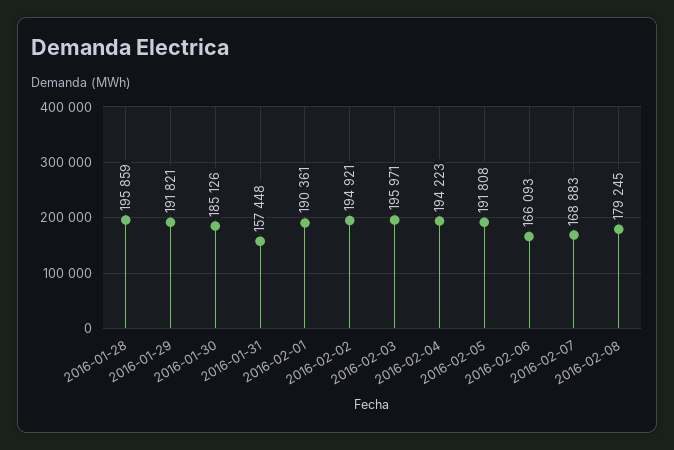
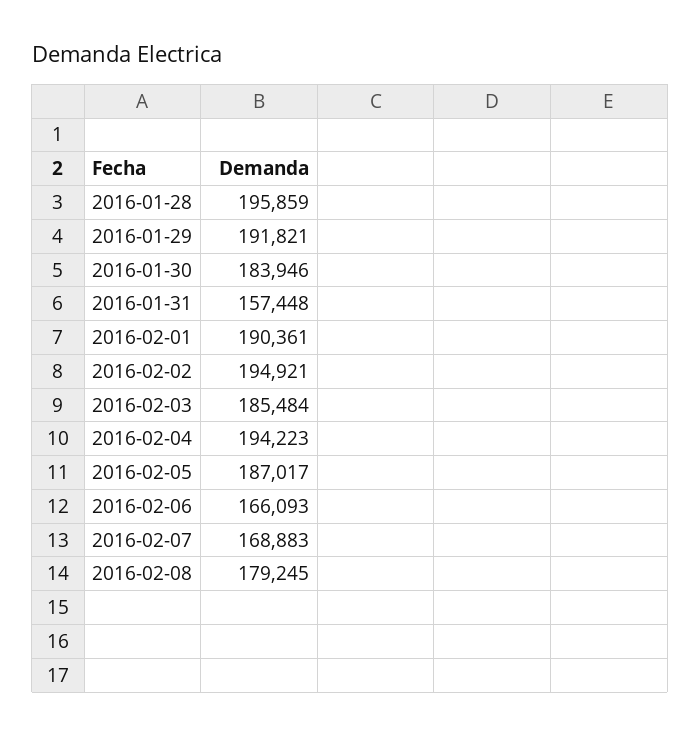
  {
    "2016-01-28": 195859,
    "2016-01-29": 191821,
-   "2016-01-30": 185126,
+   "2016-01-30": 183946,
    "2016-01-31": 157448,
    "2016-02-01": 190361,
    "2016-02-02": 194921,
-   "2016-02-03": 195971,
+   "2016-02-03": 185484,
    "2016-02-04": 194223,
-   "2016-02-05": 191808,
+   "2016-02-05": 187017,
    "2016-02-06": 166093,
    "2016-02-07": 168883,
    "2016-02-08": 179245
  }

